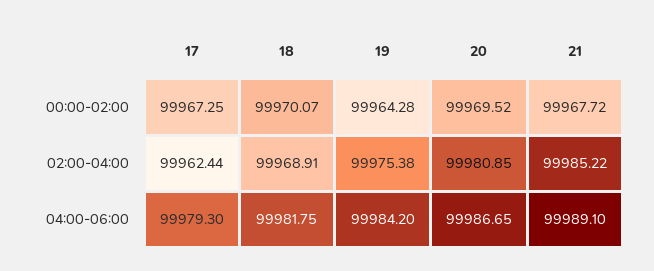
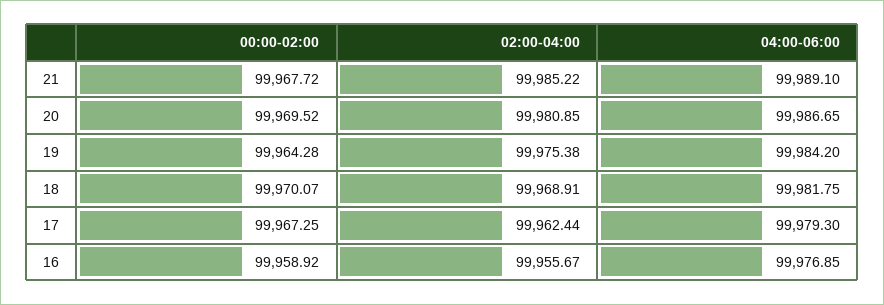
  {
    "17": {
      "00:00-02:00": 99967.25,
      "02:00-04:00": 99962.44,
      "04:00-06:00": 99979.3
    },
    "18": {
      "00:00-02:00": 99970.07,
      "02:00-04:00": 99968.91,
      "04:00-06:00": 99981.75
    },
    "19": {
      "00:00-02:00": 99964.28,
      "02:00-04:00": 99975.38,
      "04:00-06:00": 99984.2
    },
    "20": {
      "00:00-02:00": 99969.52,
      "02:00-04:00": 99980.85,
      "04:00-06:00": 99986.65
    },
    "21": {
      "00:00-02:00": 99967.72,
      "02:00-04:00": 99985.22,
      "04:00-06:00": 99989.1
-   }
+   },
+   "16": {
+     "00:00-02:00": 99958.92,
+     "02:00-04:00": 99955.67,
+     "04:00-06:00": 99976.85
+   }
  }

